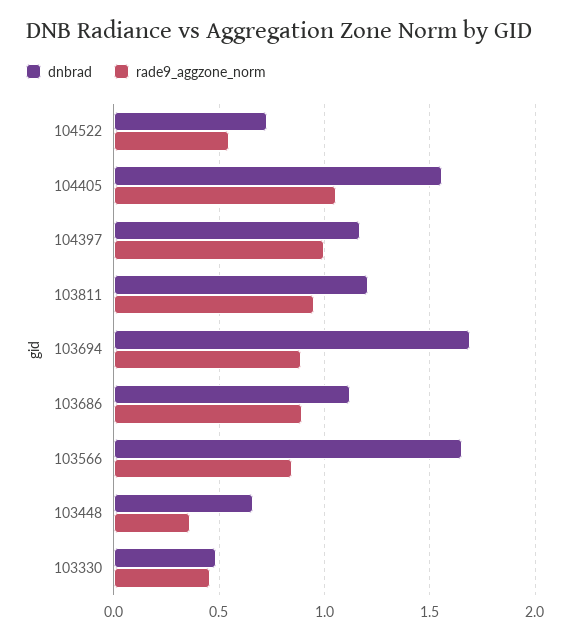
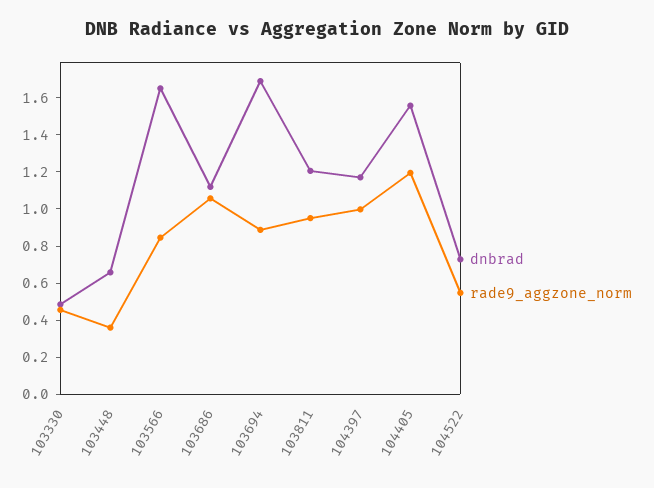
  {
    "dnbrad": {
      "104522": 0.75,
      "104405": 1.55,
      "104397": 1.15,
      "103811": 1.2,
      "103694": 1.7,
      "103686": 1.1,
      "103566": 1.65,
      "103448": 0.65,
      "103330": 0.5
    },
    "rade9_aggzone_norm": {
      "104522": 0.55,
-     "104405": 1.05,
+     "104405": 1.2,
      "104397": 1,
      "103811": 0.95,
      "103694": 0.9,
-     "103686": 0.9,
+     "103686": 1.05,
      "103566": 0.85,
      "103448": 0.35,
      "103330": 0.45
    }
  }

